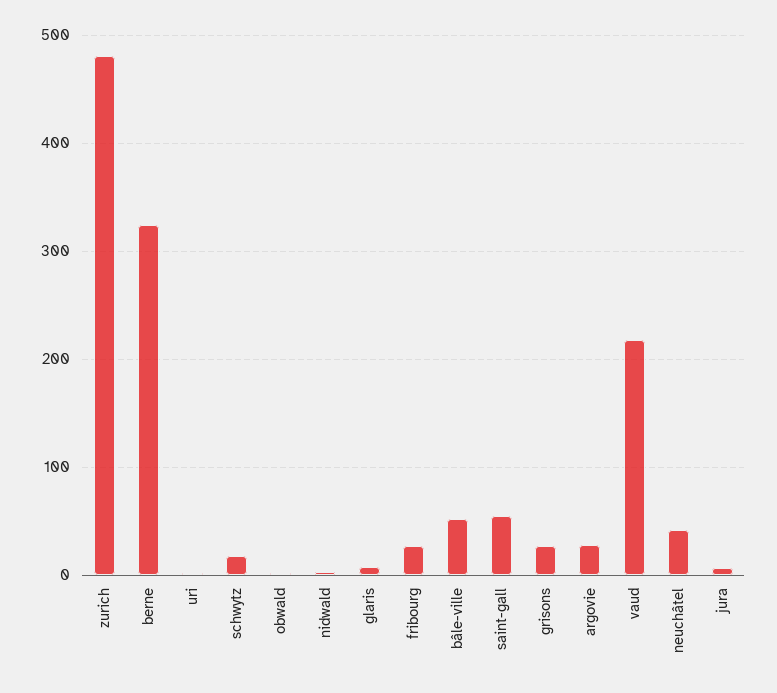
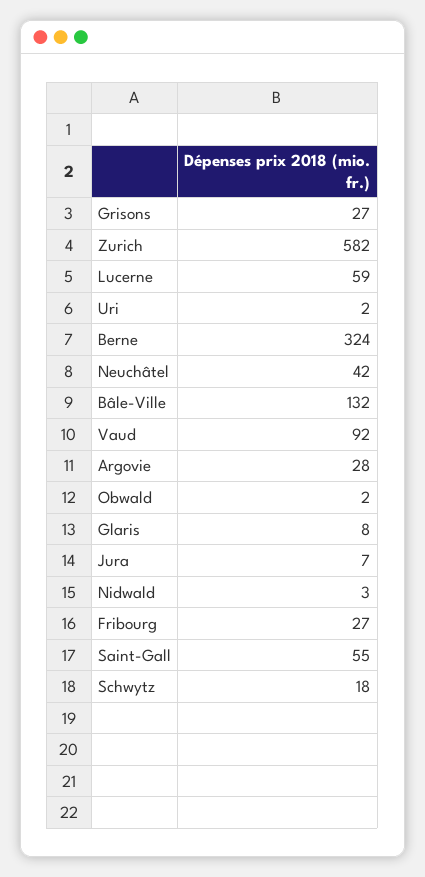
  {
-   "zurich": 480,
+   "zurich": 582,
    "berne": 324,
    "uri": 2,
    "schwytz": 18,
    "obwald": 2,
    "nidwald": 3,
    "glaris": 8,
    "fribourg": 27,
-   "bâle-ville": 50,
+   "bâle-ville": 132,
    "saint-gall": 55,
    "grisons": 27,
    "argovie": 28,
-   "vaud": 220,
+   "vaud": 92,
    "neuchâtel": 42,
-   "jura": 7
+   "jura": 7,
+   "Lucerne": 59
  }

